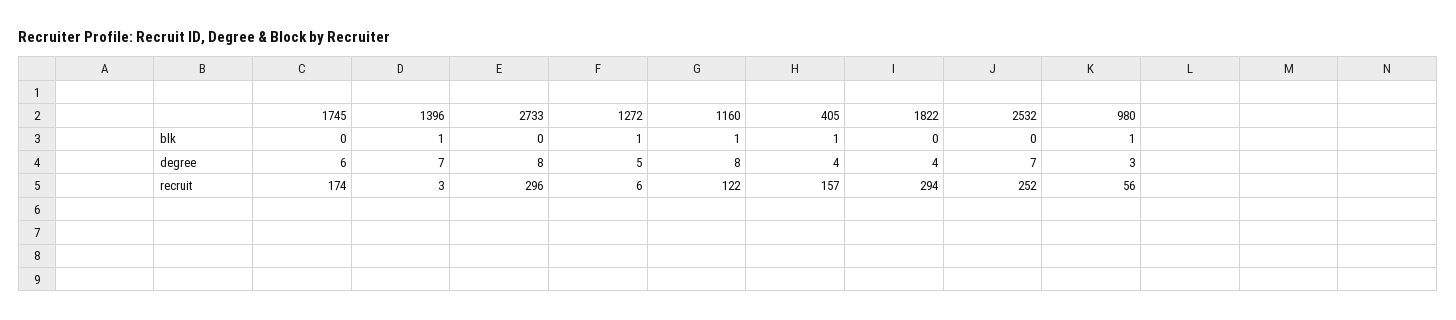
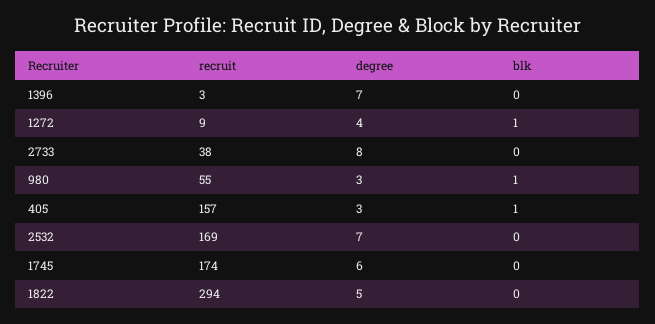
  {
    "1745": {
      "blk": 0,
      "degree": 6,
      "recruit": 174
    },
    "1396": {
-     "blk": 1,
+     "blk": 0,
      "degree": 7,
      "recruit": 3
    },
    "2733": {
      "blk": 0,
      "degree": 8,
-     "recruit": 296
+     "recruit": 38
    },
    "1272": {
      "blk": 1,
-     "degree": 5,
+     "degree": 4,
-     "recruit": 6
+     "recruit": 9
    },
-   "1160": {
-     "blk": 1,
-     "degree": 8,
-     "recruit": 122
-   },
    "405": {
      "blk": 1,
-     "degree": 4,
+     "degree": 3,
      "recruit": 157
    },
    "1822": {
      "blk": 0,
-     "degree": 4,
+     "degree": 5,
      "recruit": 294
    },
    "2532": {
      "blk": 0,
      "degree": 7,
-     "recruit": 252
+     "recruit": 169
    },
    "980": {
      "blk": 1,
      "degree": 3,
-     "recruit": 56
+     "recruit": 55
    }
  }

